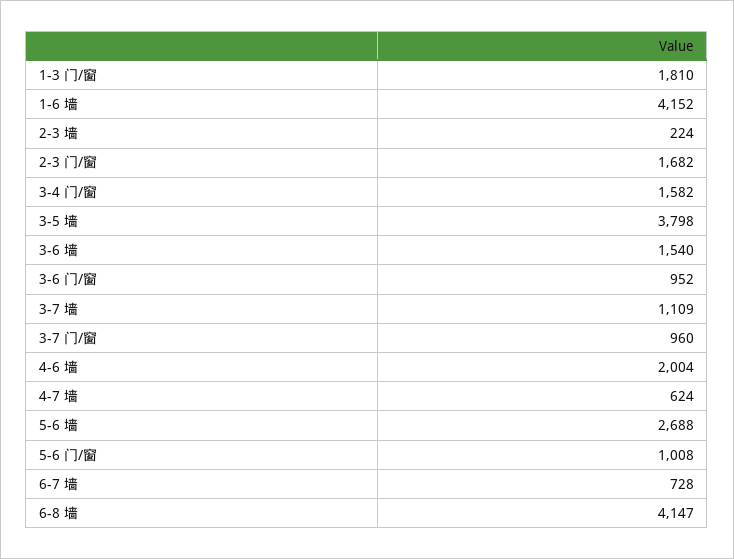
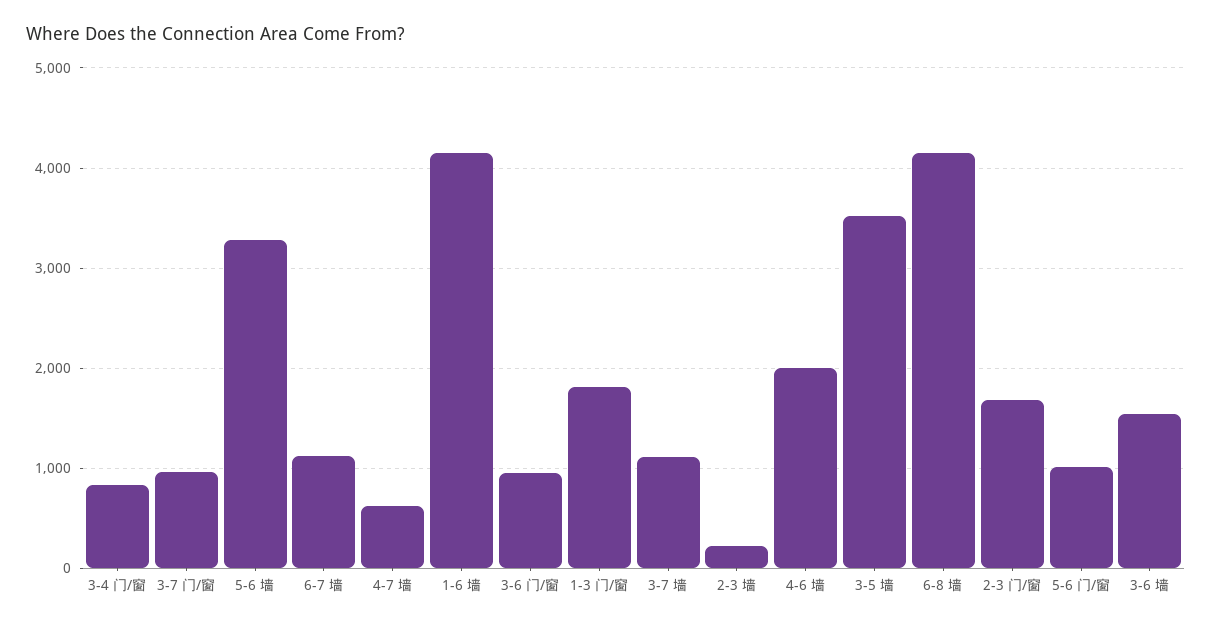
  {
    "1-3 门/窗": 1810,
    "1-6 墙": 4152,
    "2-3 墙": 224,
    "2-3 门/窗": 1682,
-   "3-4 门/窗": 1582,
+   "3-4 门/窗": 800,
-   "3-5 墙": 3798,
+   "3-5 墙": 3500,
    "3-6 墙": 1540,
    "3-6 门/窗": 952,
    "3-7 墙": 1109,
    "3-7 门/窗": 960,
    "4-6 墙": 2004,
    "4-7 墙": 624,
-   "5-6 墙": 2688,
+   "5-6 墙": 3300,
    "5-6 门/窗": 1008,
-   "6-7 墙": 728,
+   "6-7 墙": 1100,
    "6-8 墙": 4147
  }

